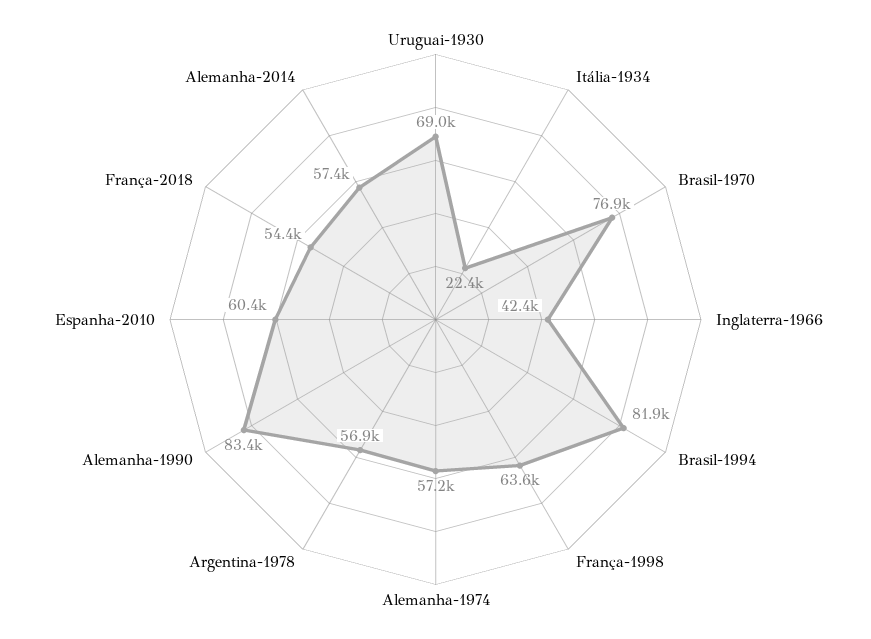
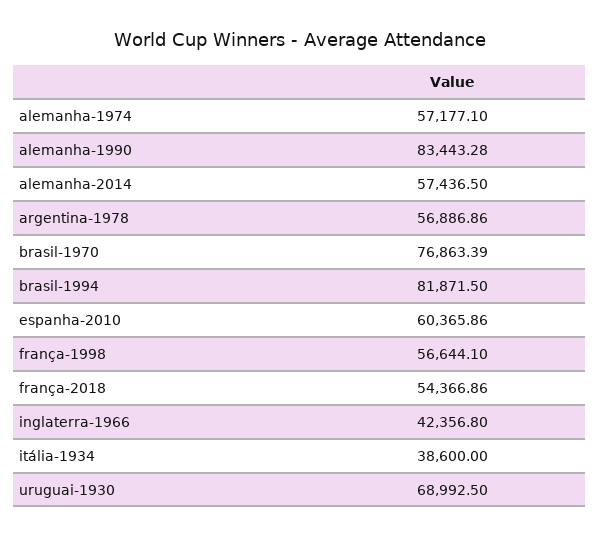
  {
    "Uruguai-1930": 68992.5,
-   "Itália-1934": 22400,
+   "Itália-1934": 38600,
    "Brasil-1970": 76863.39,
    "Inglaterra-1966": 42356.8,
    "Brasil-1994": 81871.5,
-   "França-1998": 63600,
+   "França-1998": 56644.1,
    "Alemanha-1974": 57177.1,
    "Argentina-1978": 56886.86,
    "Alemanha-1990": 83443.28,
    "Espanha-2010": 60365.86,
    "França-2018": 54366.86,
    "Alemanha-2014": 57436.5
  }

